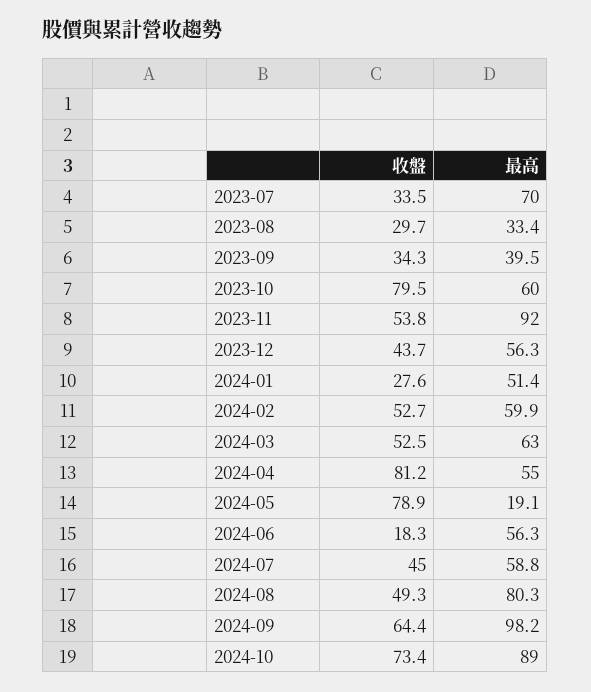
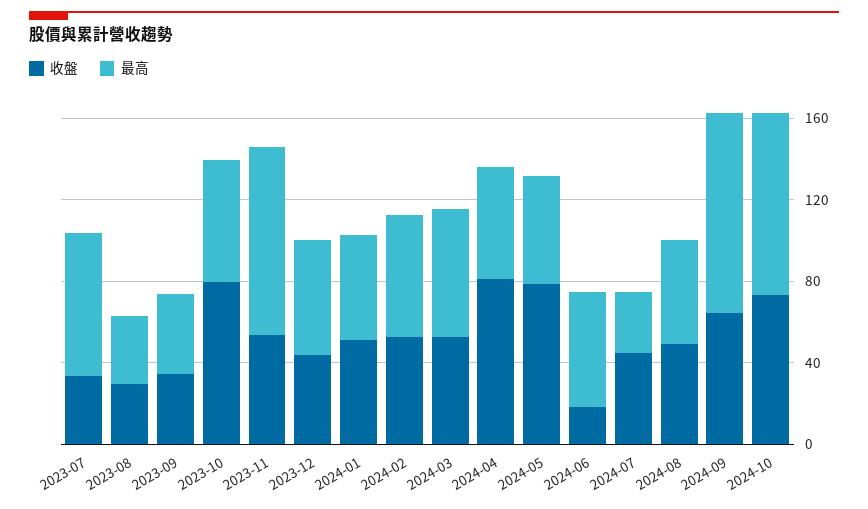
  {
    "收盤": {
      "2023-07": 33.5,
      "2023-08": 29.7,
      "2023-09": 34.3,
      "2023-10": 79.5,
      "2023-11": 53.8,
      "2023-12": 43.7,
-     "2024-01": 27.6,
+     "2024-01": 50,
      "2024-02": 52.7,
      "2024-03": 52.5,
      "2024-04": 81.2,
      "2024-05": 78.9,
      "2024-06": 18.3,
      "2024-07": 45,
      "2024-08": 49.3,
      "2024-09": 64.4,
      "2024-10": 73.4
    },
    "最高": {
      "2023-07": 70,
      "2023-08": 33.4,
      "2023-09": 39.5,
      "2023-10": 60,
      "2023-11": 92,
      "2023-12": 56.3,
      "2024-01": 51.4,
      "2024-02": 59.9,
      "2024-03": 63,
      "2024-04": 55,
-     "2024-05": 19.1,
+     "2024-05": 50,
      "2024-06": 56.3,
-     "2024-07": 58.8,
+     "2024-07": 30,
-     "2024-08": 80.3,
+     "2024-08": 50,
      "2024-09": 98.2,
      "2024-10": 89
    }
  }

